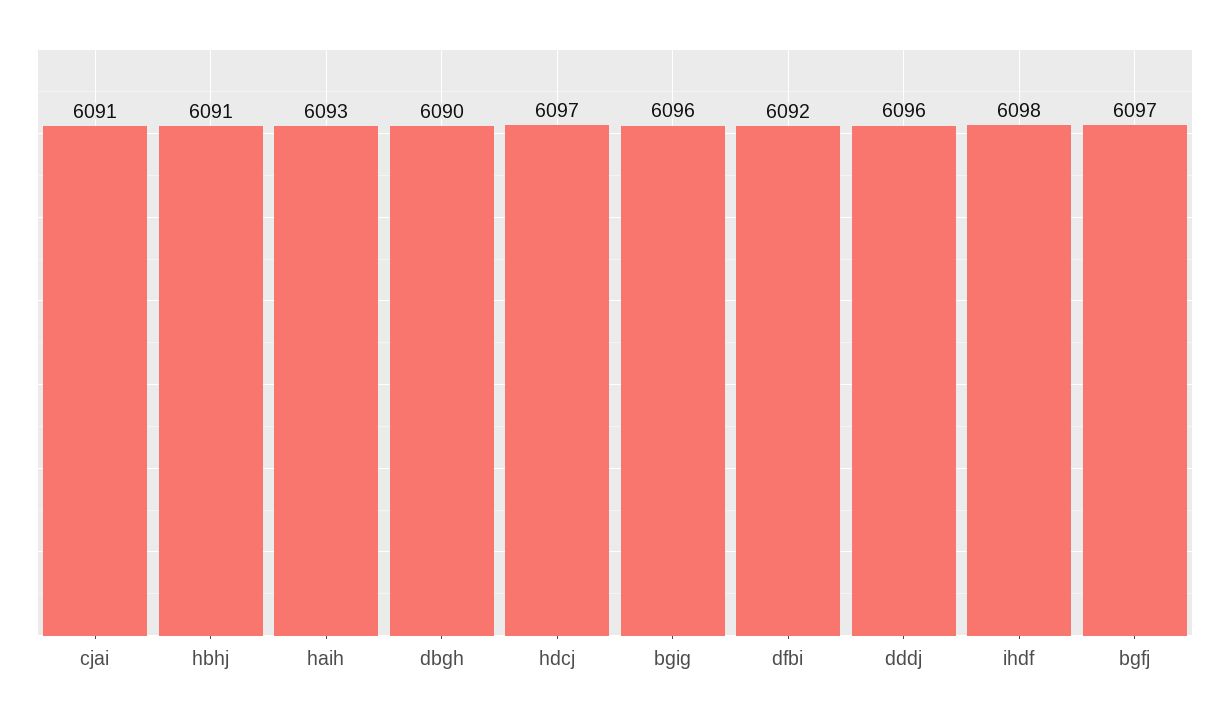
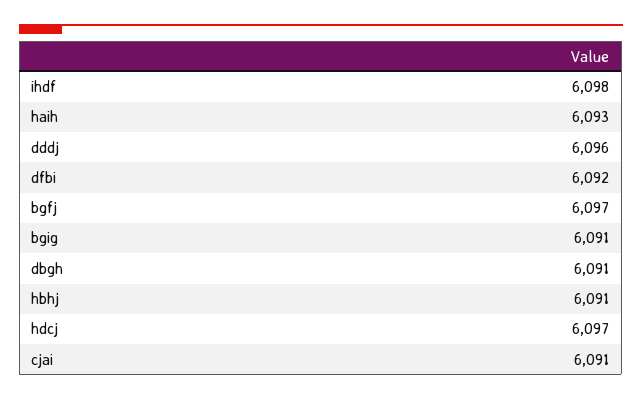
  {
    "cjai": 6091,
    "hbhj": 6091,
    "haih": 6093,
-   "dbgh": 6090,
+   "dbgh": 6091,
    "hdcj": 6097,
-   "bgig": 6096,
+   "bgig": 6091,
    "dfbi": 6092,
    "dddj": 6096,
    "ihdf": 6098,
    "bgfj": 6097
  }

